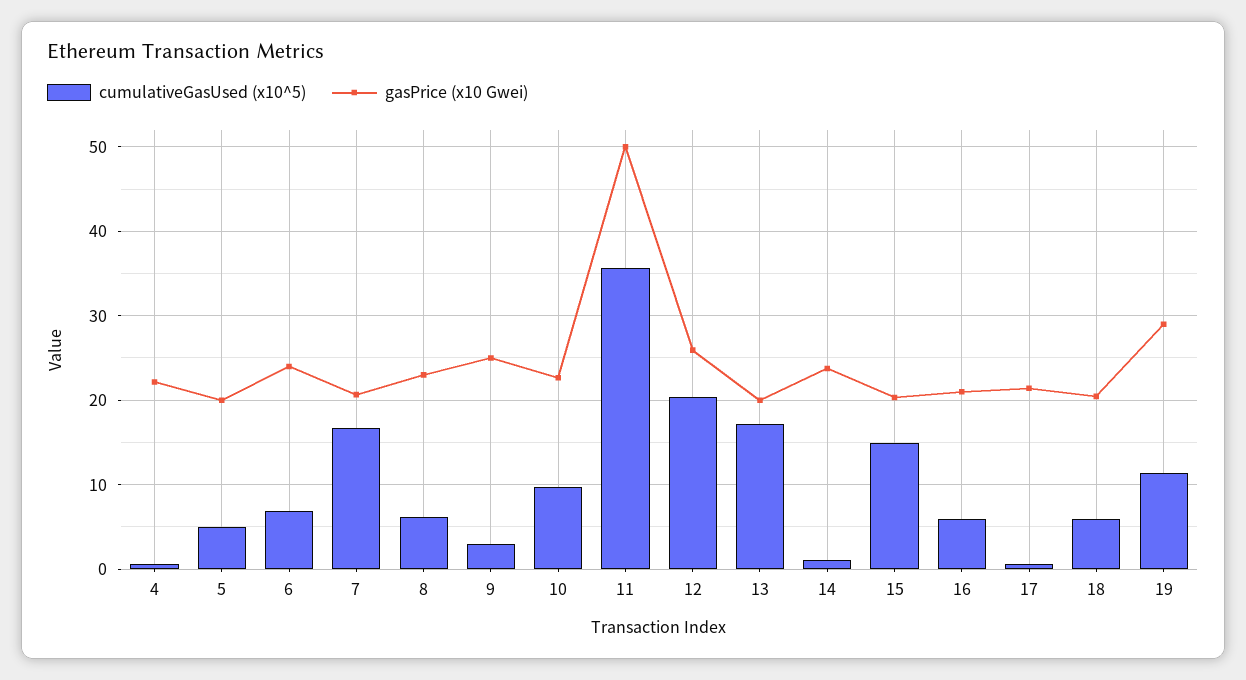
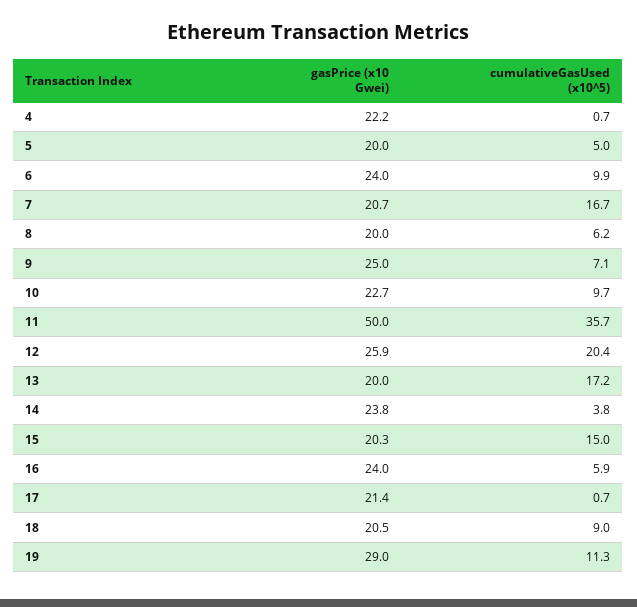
  {
    "cumulativeGasUsed (x10^5)": {
      "4": 0.7,
      "5": 5,
-     "6": 7,
+     "6": 9.9,
      "7": 16.7,
      "8": 6.2,
-     "9": 3,
+     "9": 7.1,
      "10": 9.7,
      "11": 35.7,
      "12": 20.4,
      "13": 17.2,
-     "14": 1,
+     "14": 3.8,
      "15": 15,
      "16": 5.9,
      "17": 0.7,
-     "18": 6,
+     "18": 9,
      "19": 11.3
    },
    "gasPrice (x10 Gwei)": {
      "4": 22.2,
      "5": 20,
      "6": 24,
      "7": 20.7,
-     "8": 23,
+     "8": 20,
      "9": 25,
      "10": 22.7,
      "11": 50,
      "12": 25.9,
      "13": 20,
      "14": 23.8,
      "15": 20.3,
-     "16": 21,
+     "16": 24,
      "17": 21.4,
      "18": 20.5,
      "19": 29
    }
  }

